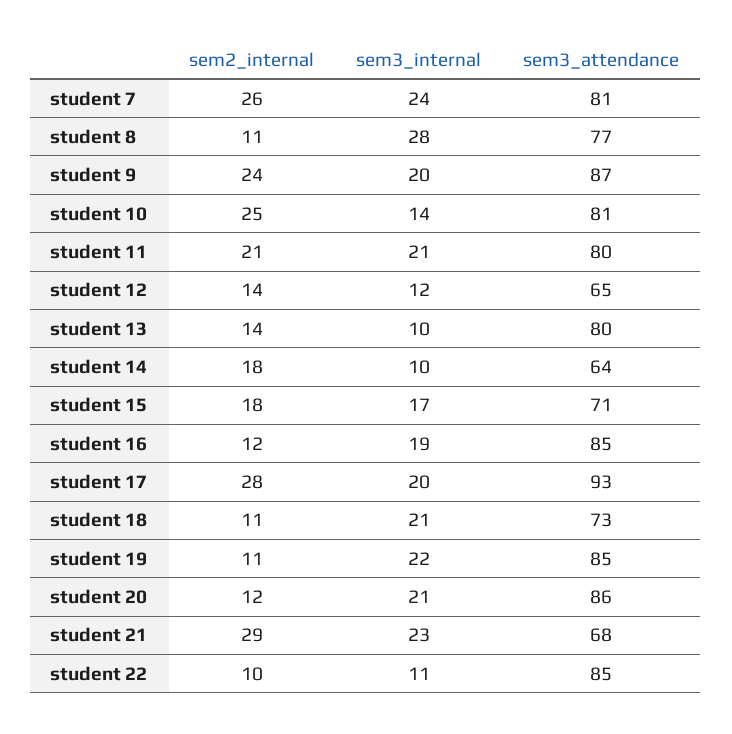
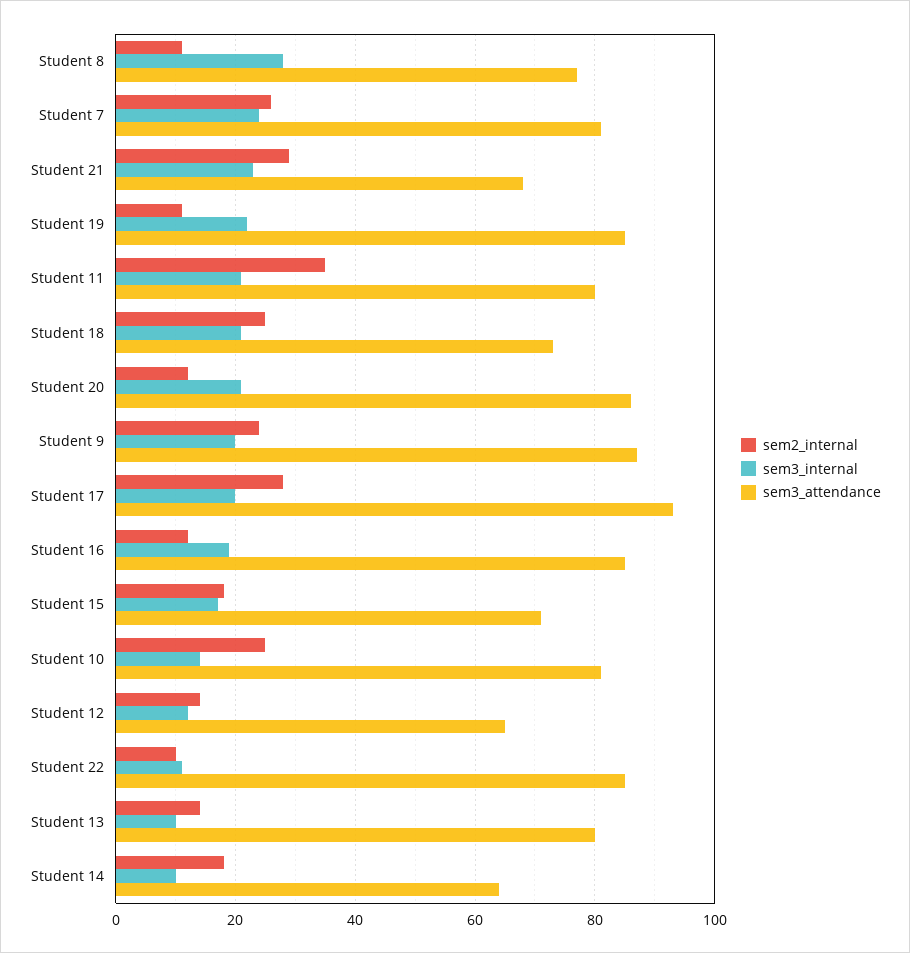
  {
    "sem2_internal": {
      "student 7": 26,
      "student 8": 11,
      "student 9": 24,
      "student 10": 25,
-     "student 11": 21,
+     "student 11": 35,
      "student 12": 14,
      "student 13": 14,
      "student 14": 18,
      "student 15": 18,
      "student 16": 12,
      "student 17": 28,
-     "student 18": 11,
+     "student 18": 25,
      "student 19": 11,
      "student 20": 12,
      "student 21": 29,
      "student 22": 10
    },
    "sem3_internal": {
      "student 7": 24,
      "student 8": 28,
      "student 9": 20,
      "student 10": 14,
      "student 11": 21,
      "student 12": 12,
      "student 13": 10,
      "student 14": 10,
      "student 15": 17,
      "student 16": 19,
      "student 17": 20,
      "student 18": 21,
      "student 19": 22,
      "student 20": 21,
      "student 21": 23,
      "student 22": 11
    },
    "sem3_attendance": {
      "student 7": 81,
      "student 8": 77,
      "student 9": 87,
      "student 10": 81,
      "student 11": 80,
      "student 12": 65,
      "student 13": 80,
      "student 14": 64,
      "student 15": 71,
      "student 16": 85,
      "student 17": 93,
      "student 18": 73,
      "student 19": 85,
      "student 20": 86,
      "student 21": 68,
      "student 22": 85
    }
  }

